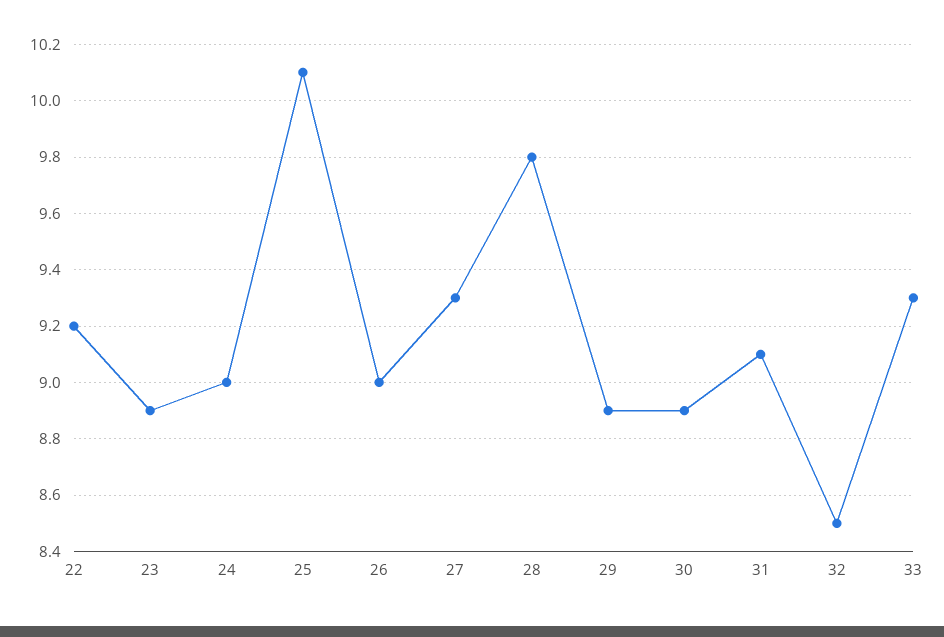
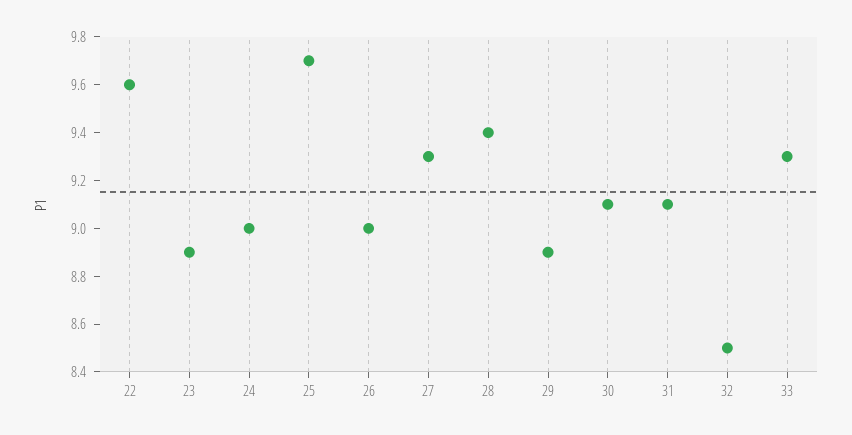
  {
-   "22": 9.2,
+   "22": 9.6,
    "23": 8.9,
    "24": 9,
-   "25": 10.1,
+   "25": 9.7,
    "26": 9,
    "27": 9.3,
-   "28": 9.8,
+   "28": 9.4,
    "29": 8.9,
-   "30": 8.9,
+   "30": 9.1,
    "31": 9.1,
    "32": 8.5,
    "33": 9.3
  }

